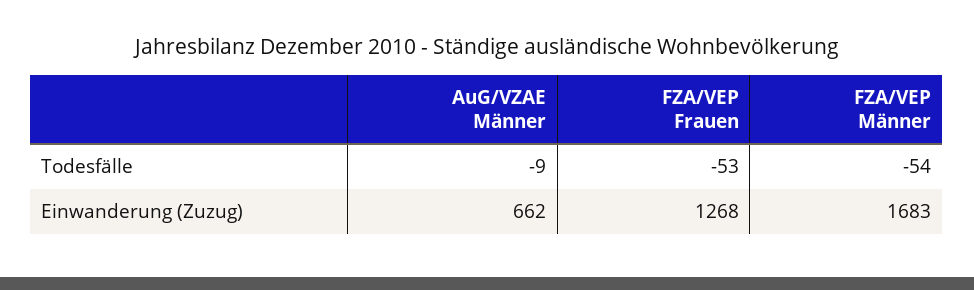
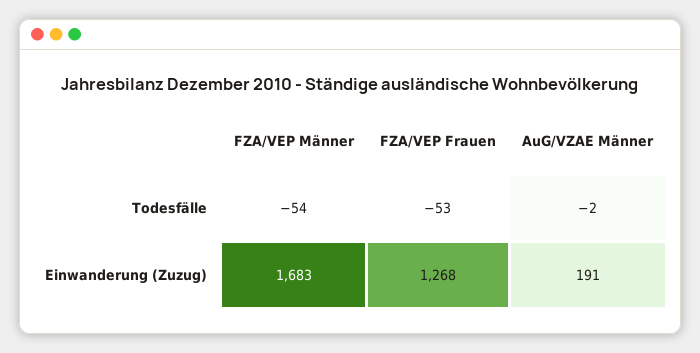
  {
    "AuG/VZAE Männer": {
-     "Todesfälle": -9,
+     "Todesfälle": -2,
-     "Einwanderung (Zuzug)": 662
+     "Einwanderung (Zuzug)": 191
    },
    "FZA/VEP Frauen": {
      "Todesfälle": -53,
      "Einwanderung (Zuzug)": 1268
    },
    "FZA/VEP Männer": {
      "Todesfälle": -54,
      "Einwanderung (Zuzug)": 1683
    }
  }

